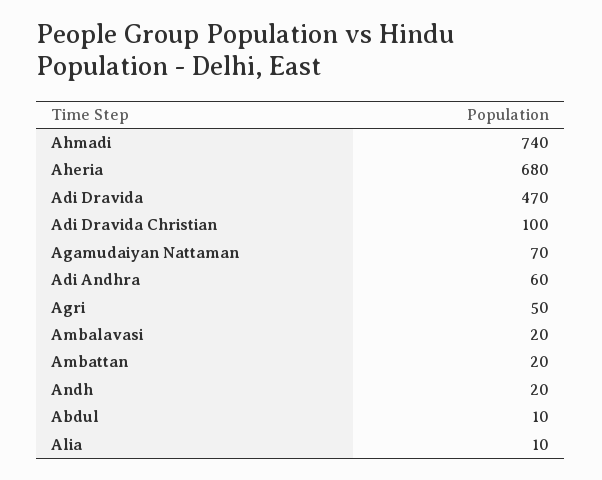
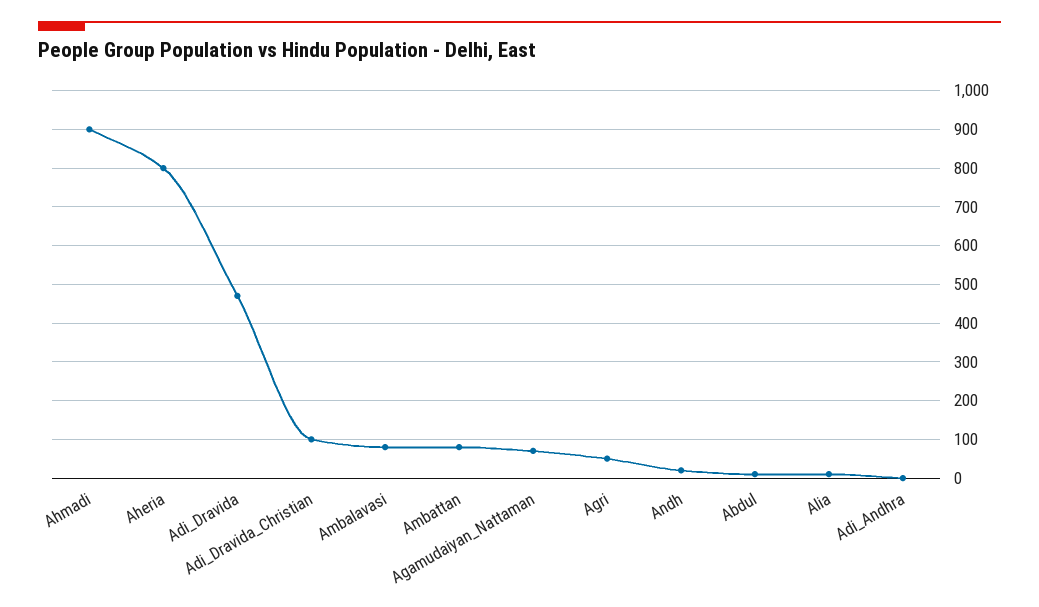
  {
-   "Ahmadi": 740,
+   "Ahmadi": 900,
-   "Aheria": 680,
+   "Aheria": 800,
    "Adi Dravida": 470,
    "Adi Dravida Christian": 100,
    "Agamudaiyan Nattaman": 70,
-   "Adi Andhra": 60,
+   "Adi Andhra": 0,
    "Agri": 50,
-   "Ambalavasi": 20,
+   "Ambalavasi": 80,
-   "Ambattan": 20,
+   "Ambattan": 80,
    "Andh": 20,
    "Abdul": 10,
    "Alia": 10
  }

